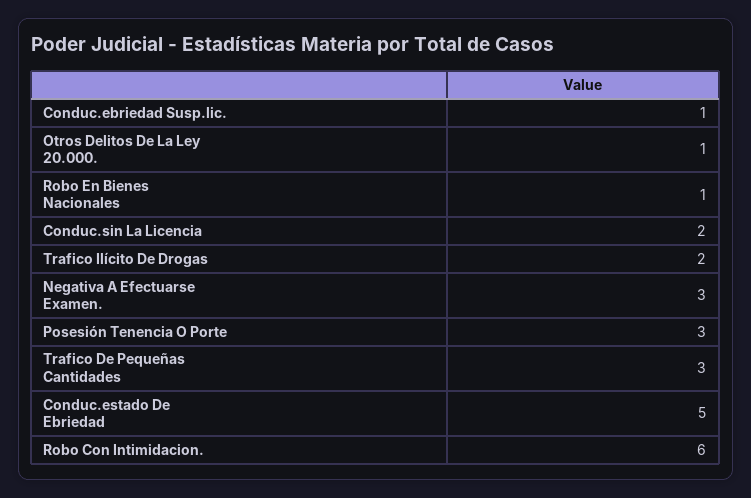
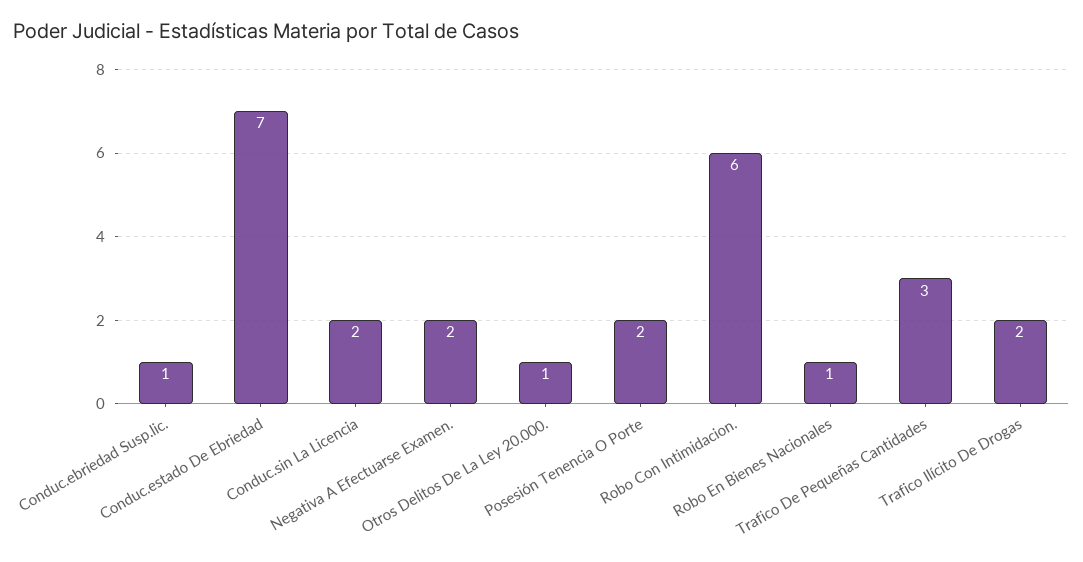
  {
    "Conduc.ebriedad Susp.lic.": 1,
    "Otros Delitos De La Ley 20.000.": 1,
    "Robo En Bienes Nacionales": 1,
    "Conduc.sin La Licencia": 2,
    "Trafico Ilícito De Drogas": 2,
-   "Negativa A Efectuarse Examen.": 3,
+   "Negativa A Efectuarse Examen.": 2,
-   "Posesión Tenencia O Porte": 3,
+   "Posesión Tenencia O Porte": 2,
    "Trafico De Pequeñas Cantidades": 3,
-   "Conduc.estado De Ebriedad": 5,
+   "Conduc.estado De Ebriedad": 7,
    "Robo Con Intimidacion.": 6
  }

